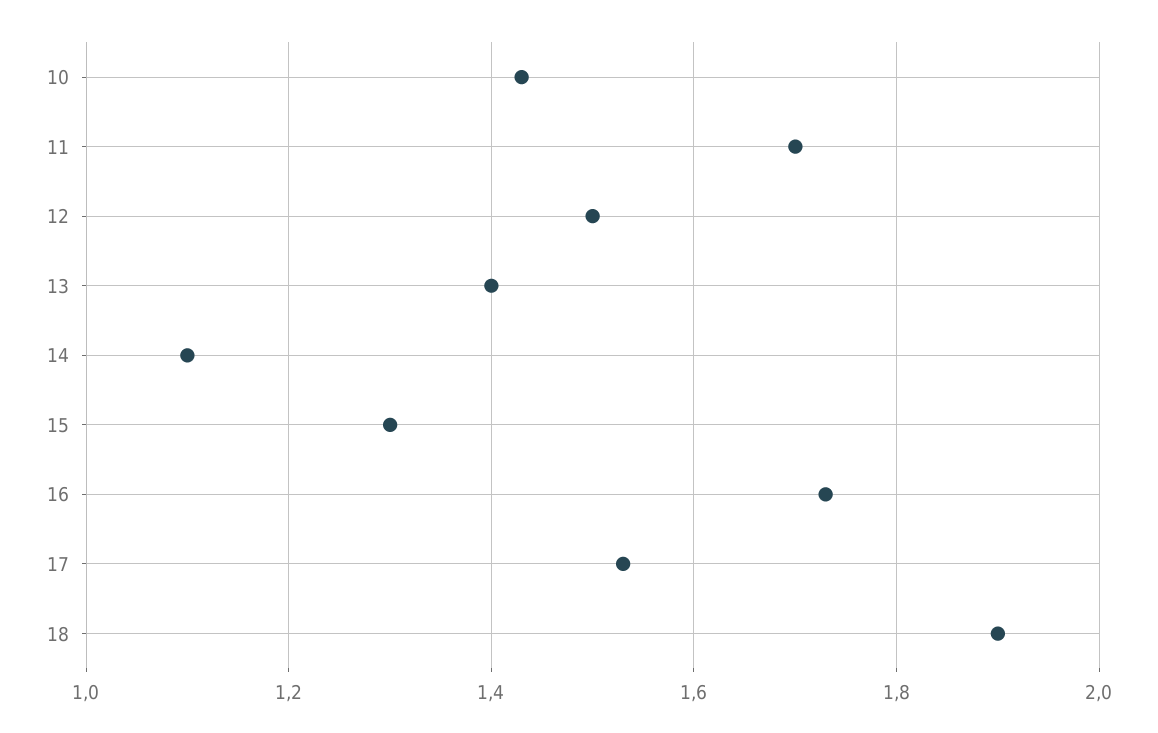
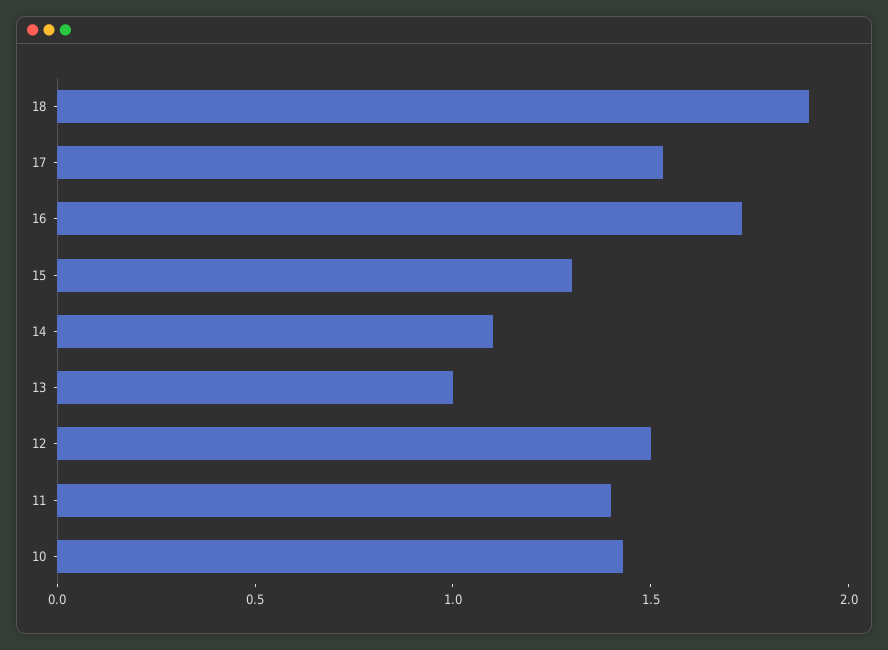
  {
    "10": 1.45,
-   "11": 1.7,
+   "11": 1.4,
    "12": 1.5,
-   "13": 1.4,
+   "13": 1,
    "14": 1.1,
    "15": 1.3,
    "16": 1.75,
    "17": 1.55,
    "18": 1.9
  }

